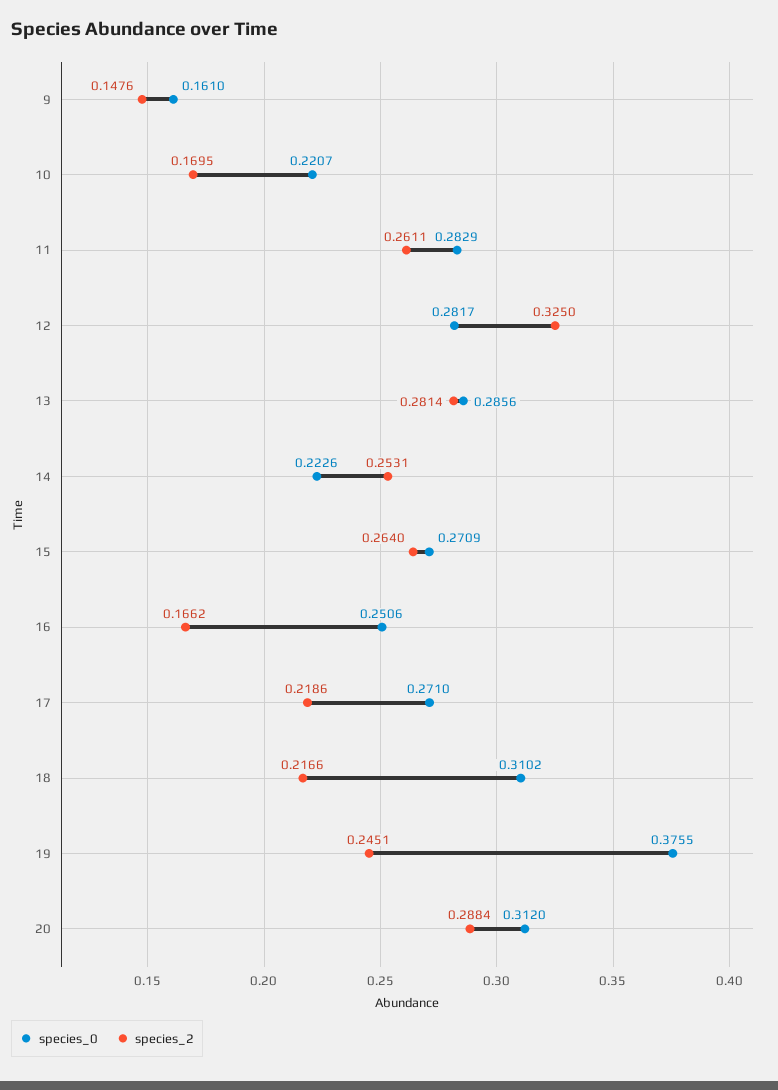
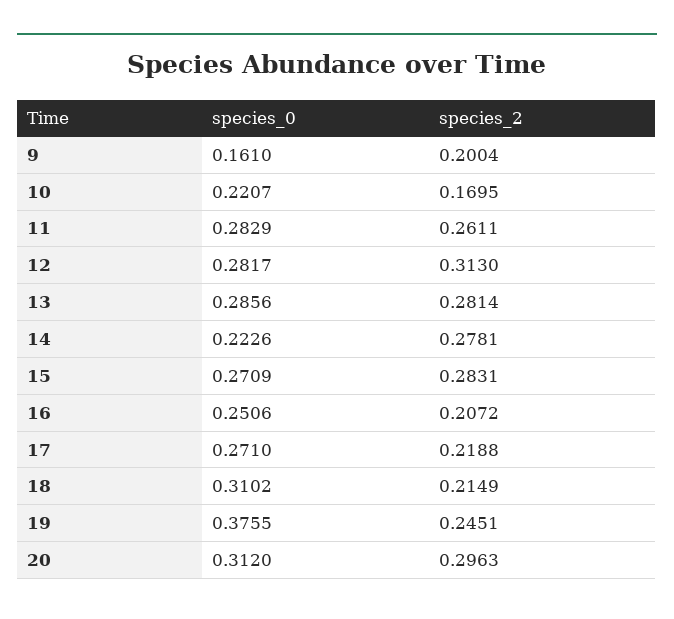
  {
    "species_0": {
      "9": 0.161,
      "10": 0.2207,
      "11": 0.2829,
      "12": 0.2817,
      "13": 0.2856,
      "14": 0.2226,
      "15": 0.2709,
      "16": 0.2506,
      "17": 0.271,
      "18": 0.3102,
      "19": 0.3755,
      "20": 0.312
    },
    "species_2": {
-     "9": 0.1476,
+     "9": 0.2004,
      "10": 0.1695,
      "11": 0.2611,
-     "12": 0.325,
+     "12": 0.313,
      "13": 0.2814,
-     "14": 0.2531,
+     "14": 0.2781,
-     "15": 0.264,
+     "15": 0.2831,
-     "16": 0.1662,
+     "16": 0.2072,
-     "17": 0.2186,
+     "17": 0.2188,
-     "18": 0.2166,
+     "18": 0.2149,
      "19": 0.2451,
-     "20": 0.2884
+     "20": 0.2963
    }
  }

